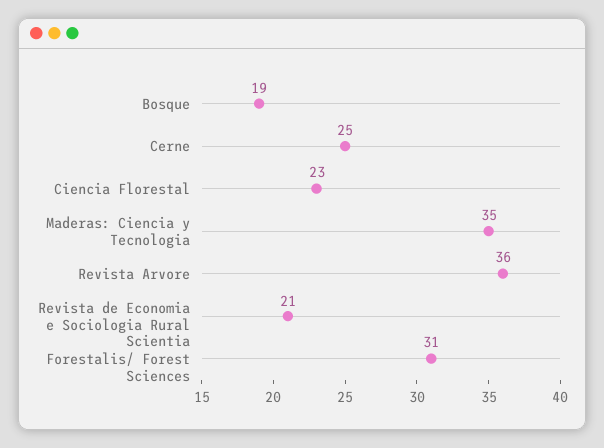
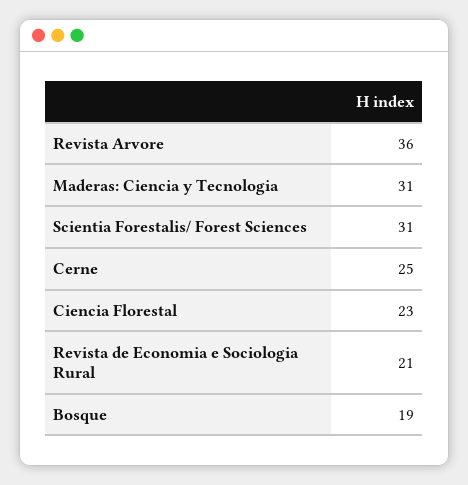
  {
    "Bosque": 19,
    "Cerne": 25,
    "Ciencia Florestal": 23,
-   "Maderas: Ciencia y Tecnologia": 35,
+   "Maderas: Ciencia y Tecnologia": 31,
    "Revista Arvore": 36,
    "Revista de Economia e Sociologia Rural": 21,
    "Scientia Forestalis/ Forest Sciences": 31
  }

